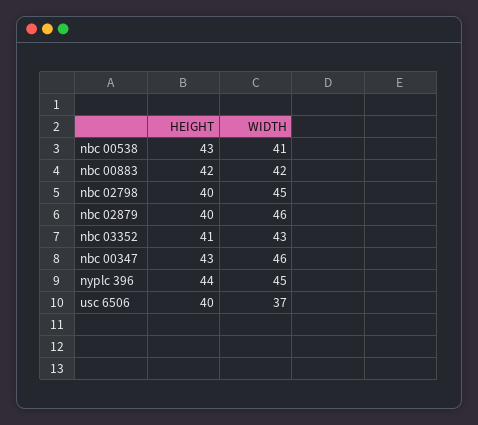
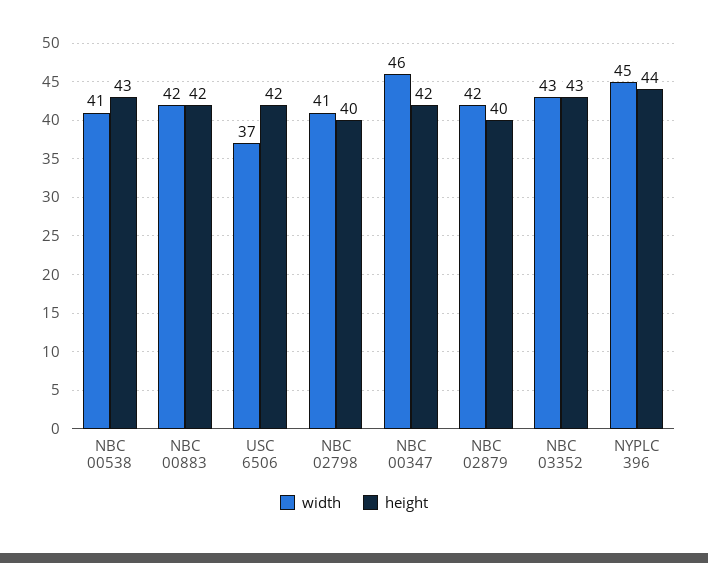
  {
    "HEIGHT": {
      "nbc 00538": 43,
      "nbc 00883": 42,
      "nbc 02798": 40,
      "nbc 02879": 40,
-     "nbc 03352": 41,
+     "nbc 03352": 43,
-     "nbc 00347": 43,
+     "nbc 00347": 42,
      "nyplc 396": 44,
-     "usc 6506": 40
+     "usc 6506": 42
    },
    "WIDTH": {
      "nbc 00538": 41,
      "nbc 00883": 42,
-     "nbc 02798": 45,
+     "nbc 02798": 41,
-     "nbc 02879": 46,
+     "nbc 02879": 42,
      "nbc 03352": 43,
      "nbc 00347": 46,
      "nyplc 396": 45,
      "usc 6506": 37
    }
  }

